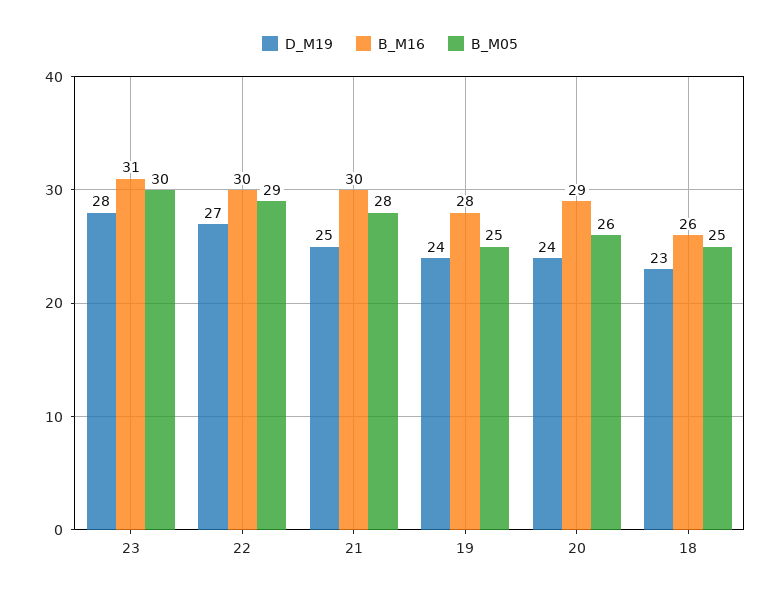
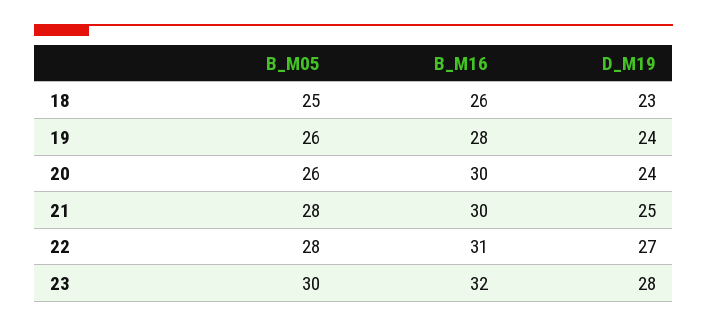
  {
    "D_M19": {
      "23": 28,
      "22": 27,
      "21": 25,
      "19": 24,
      "20": 24,
      "18": 23
    },
    "B_M16": {
-     "23": 31,
+     "23": 32,
-     "22": 30,
+     "22": 31,
      "21": 30,
      "19": 28,
-     "20": 29,
+     "20": 30,
      "18": 26
    },
    "B_M05": {
      "23": 30,
-     "22": 29,
+     "22": 28,
      "21": 28,
-     "19": 25,
+     "19": 26,
      "20": 26,
      "18": 25
    }
  }

